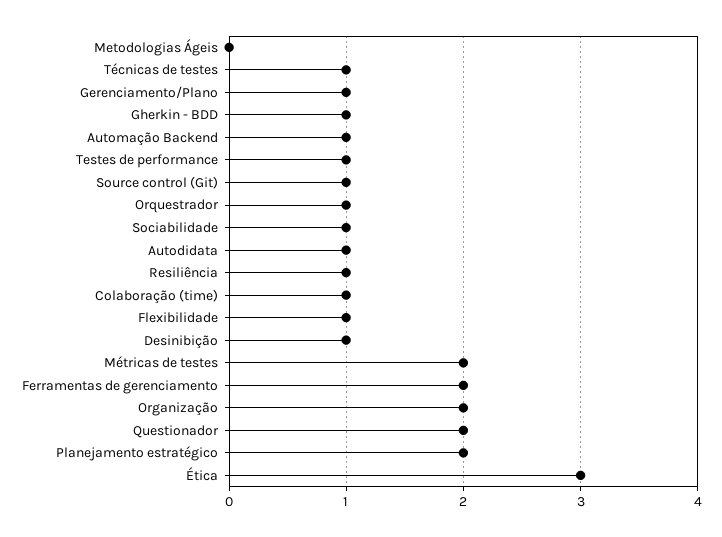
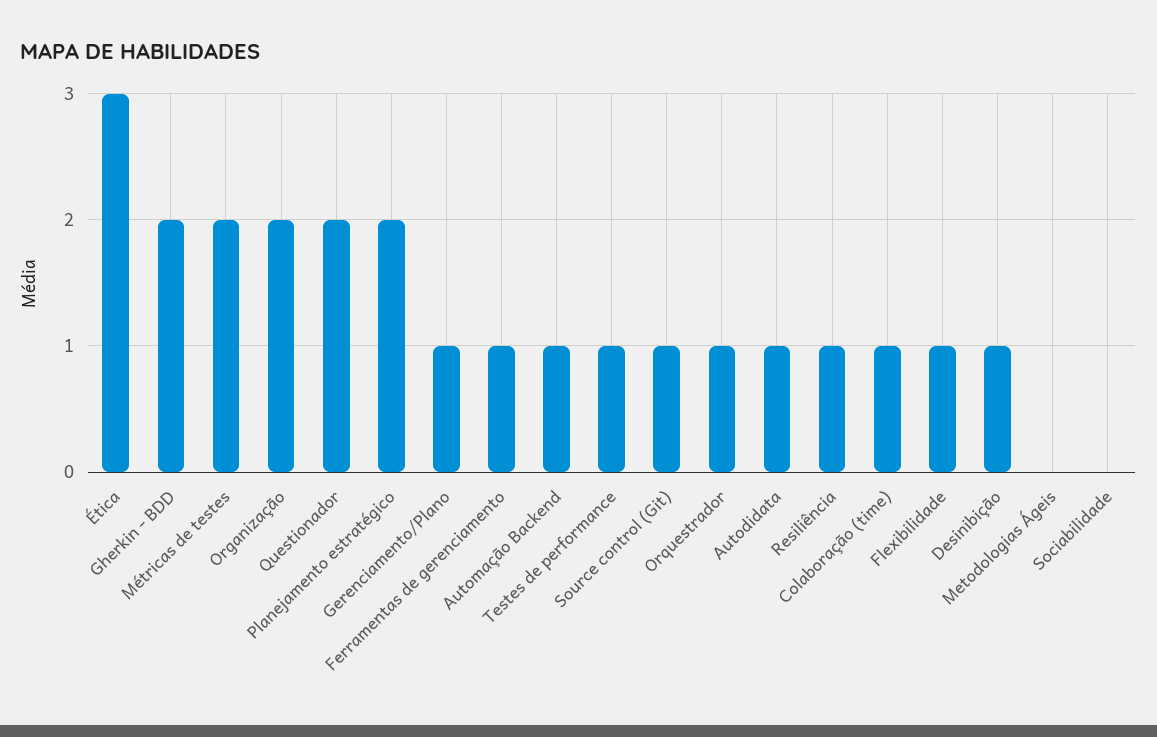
  {
    "Metodologias Ágeis": 0,
-   "Técnicas de testes": 1,
    "Gerenciamento/Plano": 1,
-   "Gherkin - BDD": 1,
+   "Gherkin - BDD": 2,
    "Automação Backend": 1,
    "Testes de performance": 1,
    "Source control (Git)": 1,
    "Orquestrador": 1,
-   "Sociabilidade": 1,
+   "Sociabilidade": 0,
    "Autodidata": 1,
    "Resiliência": 1,
    "Colaboração (time)": 1,
    "Flexibilidade": 1,
    "Desinibição": 1,
    "Métricas de testes": 2,
-   "Ferramentas de gerenciamento": 2,
+   "Ferramentas de gerenciamento": 1,
    "Organização": 2,
    "Questionador": 2,
    "Planejamento estratégico": 2,
    "Ética": 3
  }

